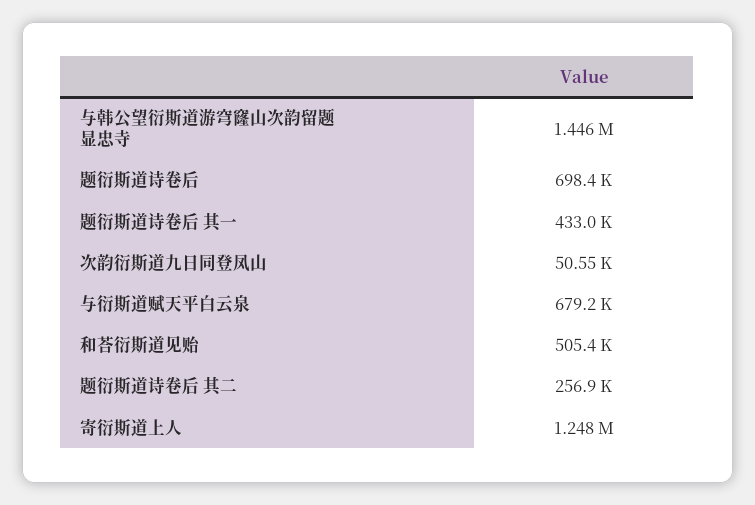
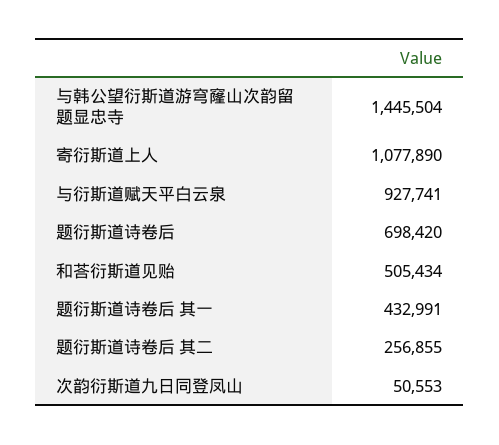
  {
    "与韩公望衍斯道游穹窿山次韵留题显忠寺": 1445504,
    "题衍斯道诗卷后": 698420,
    "题衍斯道诗卷后 其一": 432991,
    "次韵衍斯道九日同登凤山": 50553,
-   "与衍斯道赋天平白云泉": 679200,
+   "与衍斯道赋天平白云泉": 927741,
    "和荅衍斯道见贻": 505434,
    "题衍斯道诗卷后 其二": 256855,
-   "寄衍斯道上人": 1248000
+   "寄衍斯道上人": 1077890
  }

